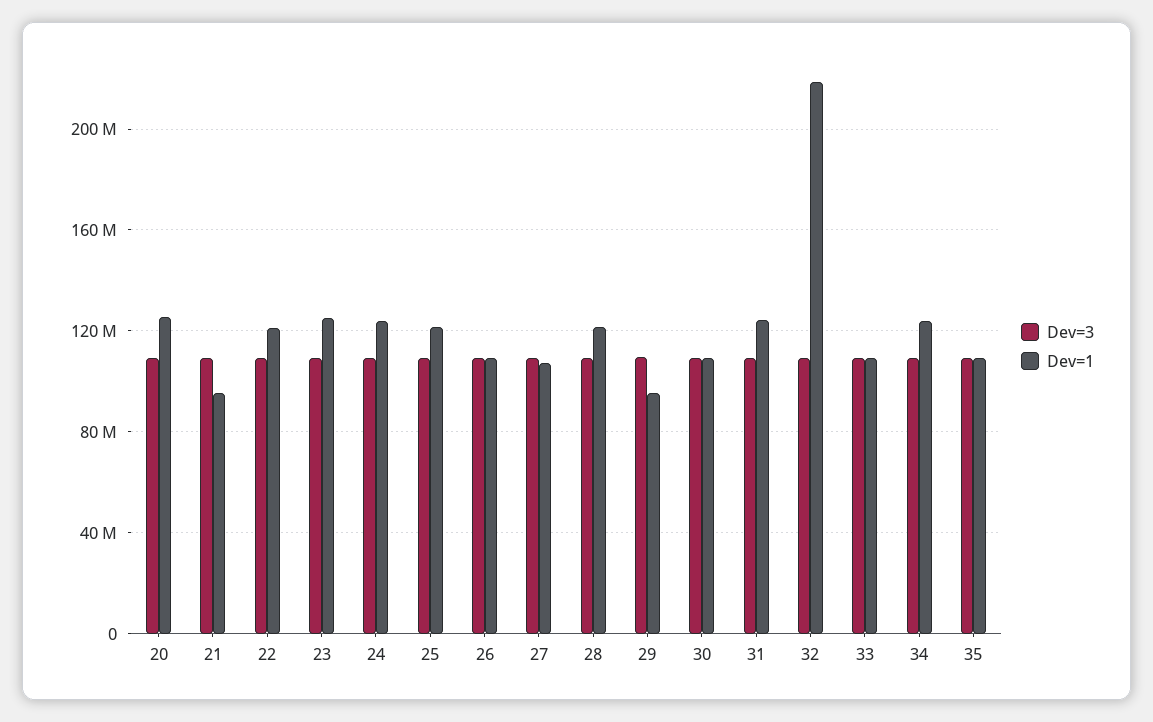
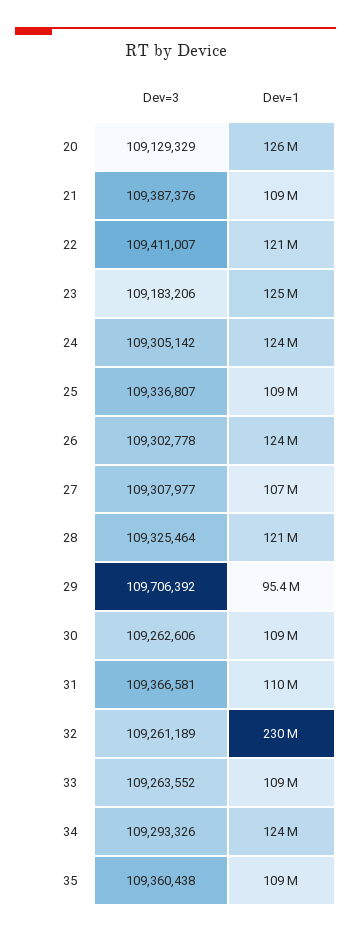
  {
    "Dev=3": {
      "20": 109129329,
      "21": 109387376,
      "22": 109411007,
      "23": 109183206,
      "24": 109305142,
      "25": 109336807,
      "26": 109302778,
      "27": 109307977,
      "28": 109325464,
      "29": 109706392,
      "30": 109262606,
      "31": 109366581,
      "32": 109261189,
      "33": 109263552,
      "34": 109293326,
      "35": 109360438
    },
    "Dev=1": {
      "20": 126000000,
-     "21": 95000000,
+     "21": 109000000,
      "22": 121000000,
      "23": 125000000,
      "24": 124000000,
-     "25": 120000000,
+     "25": 109000000,
-     "26": 110000000,
+     "26": 124000000,
      "27": 107000000,
      "28": 121000000,
      "29": 95400000,
      "30": 109000000,
-     "31": 125000000,
+     "31": 110000000,
-     "32": 220000000,
+     "32": 230000000,
      "33": 109000000,
      "34": 124000000,
      "35": 109000000
    }
  }

